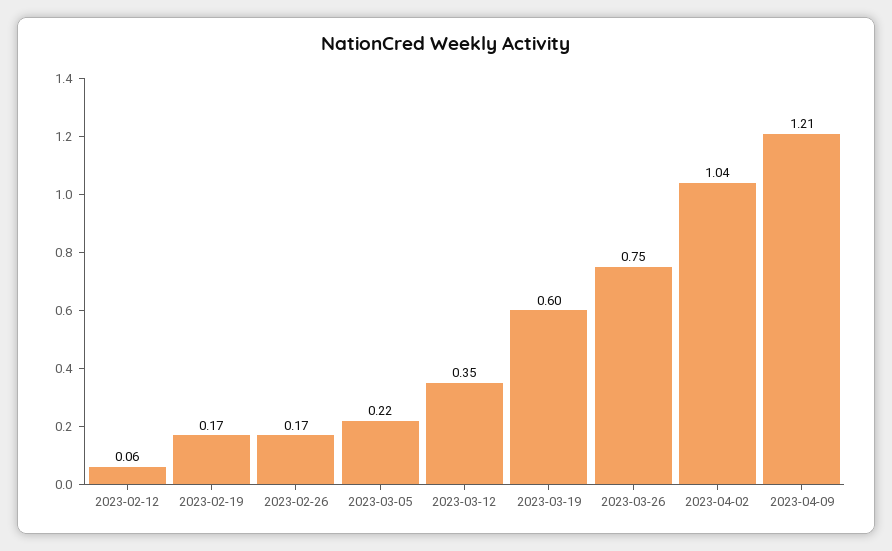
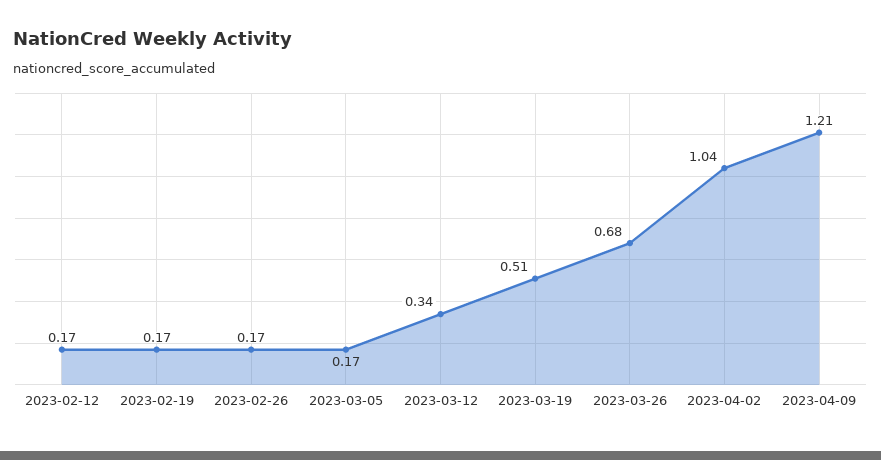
  {
-   "2023-02-12": 0.06,
+   "2023-02-12": 0.17,
    "2023-02-19": 0.17,
    "2023-02-26": 0.17,
-   "2023-03-05": 0.22,
+   "2023-03-05": 0.17,
-   "2023-03-12": 0.35,
+   "2023-03-12": 0.34,
-   "2023-03-19": 0.6,
+   "2023-03-19": 0.51,
-   "2023-03-26": 0.75,
+   "2023-03-26": 0.68,
    "2023-04-02": 1.04,
    "2023-04-09": 1.21
  }

